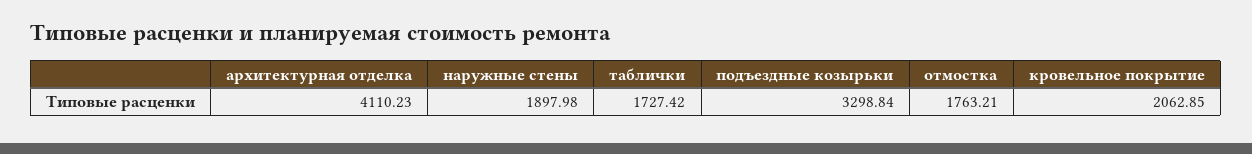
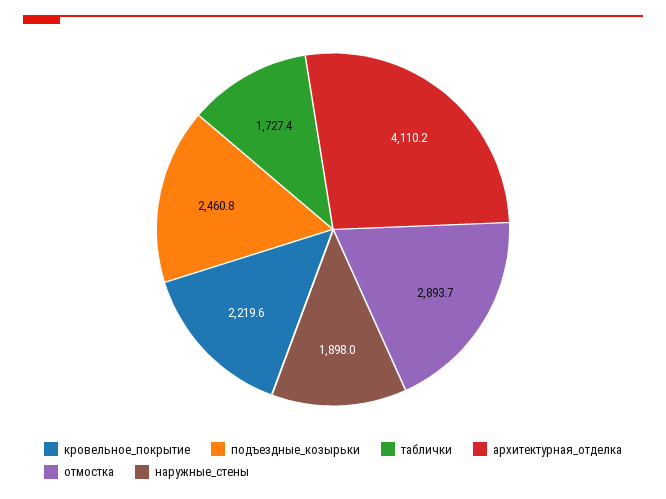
  {
    "архитектурная отделка": 4110.23,
    "наружные стены": 1897.98,
    "таблички": 1727.42,
-   "подъездные козырьки": 3298.84,
+   "подъездные козырьки": 2460.8,
-   "отмостка": 1763.21,
+   "отмостка": 2893.7,
-   "кровельное покрытие": 2062.85
+   "кровельное покрытие": 2219.6
  }

